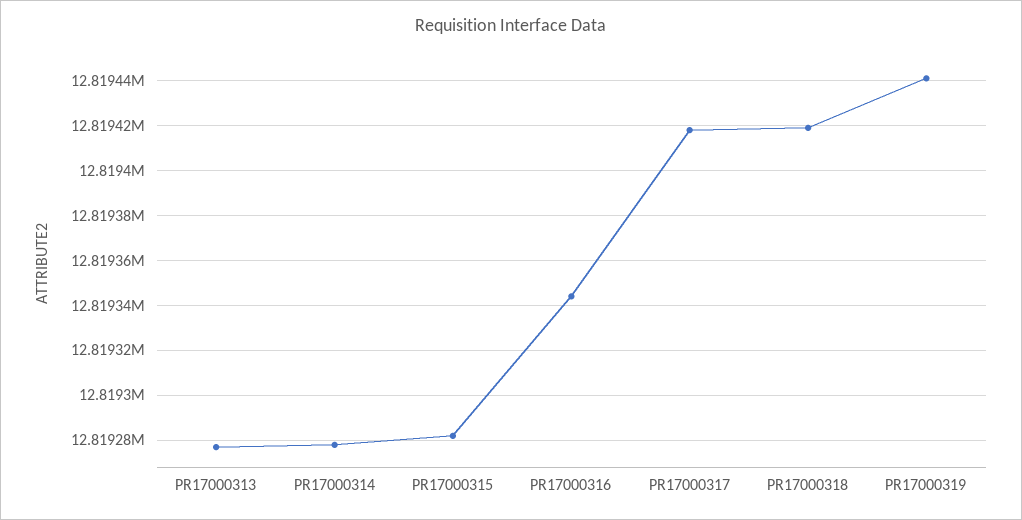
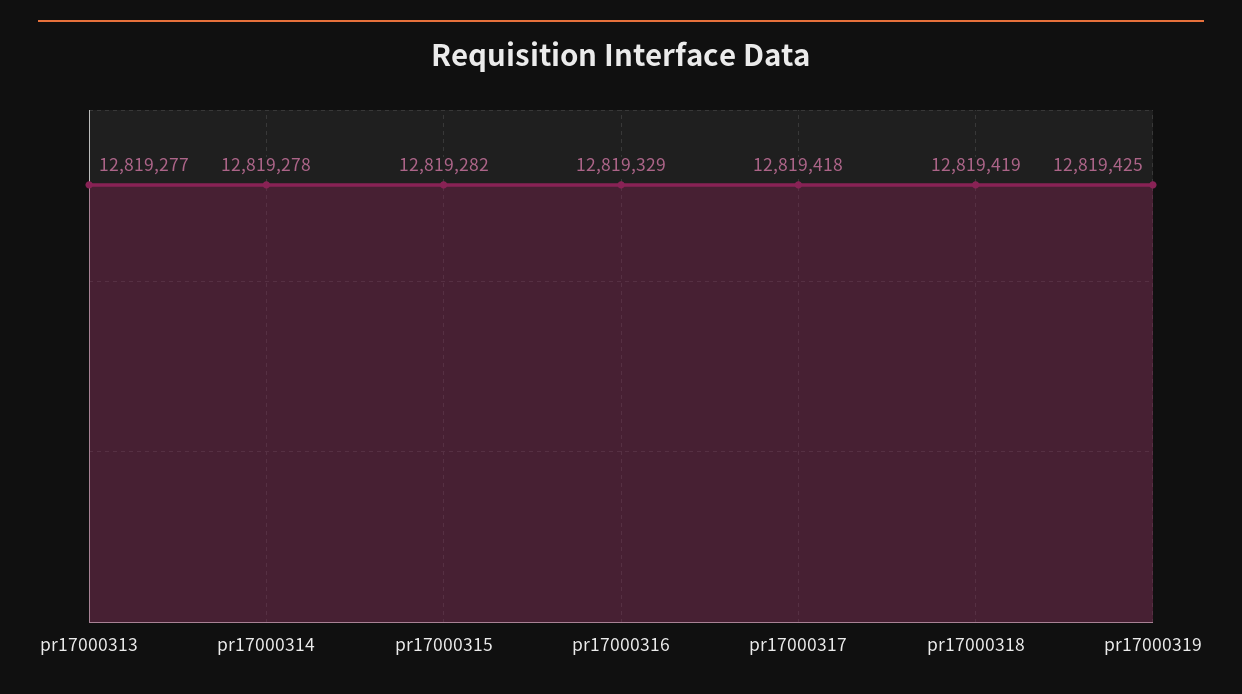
  {
    "PR17000313": 12819277,
    "PR17000314": 12819278,
    "PR17000315": 12819282,
-   "PR17000316": 12819345,
+   "PR17000316": 12819329,
    "PR17000317": 12819418,
    "PR17000318": 12819419,
-   "PR17000319": 12819440
+   "PR17000319": 12819425
  }

